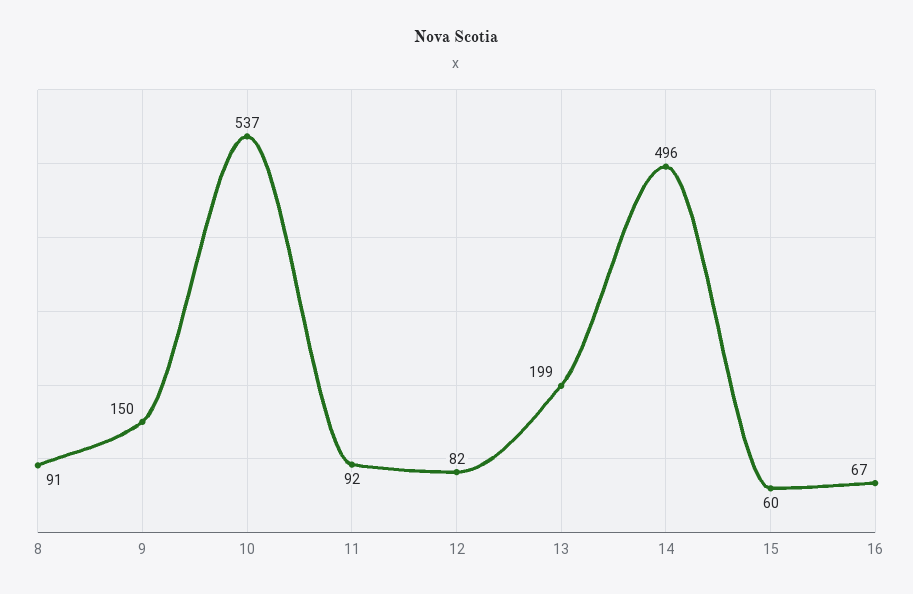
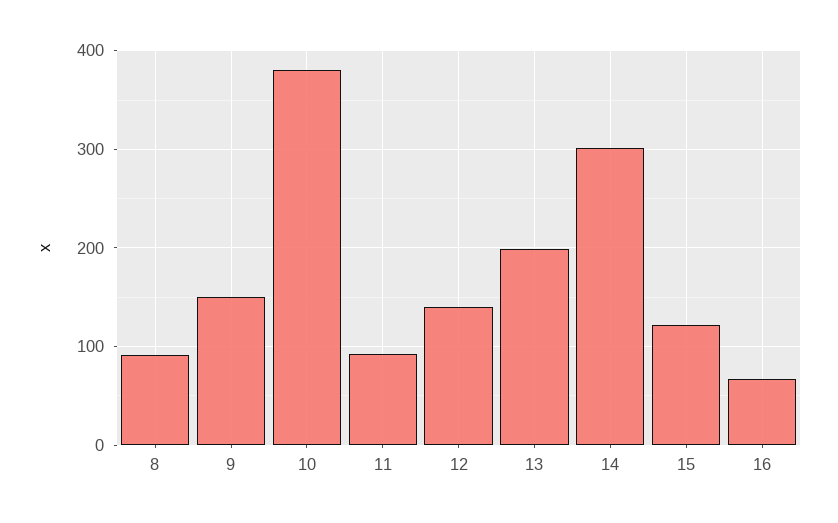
  {
    "8": 91,
    "9": 150,
-   "10": 537,
+   "10": 380,
    "11": 92,
-   "12": 82,
+   "12": 140,
    "13": 199,
-   "14": 496,
+   "14": 300,
-   "15": 60,
+   "15": 120,
    "16": 67
  }

